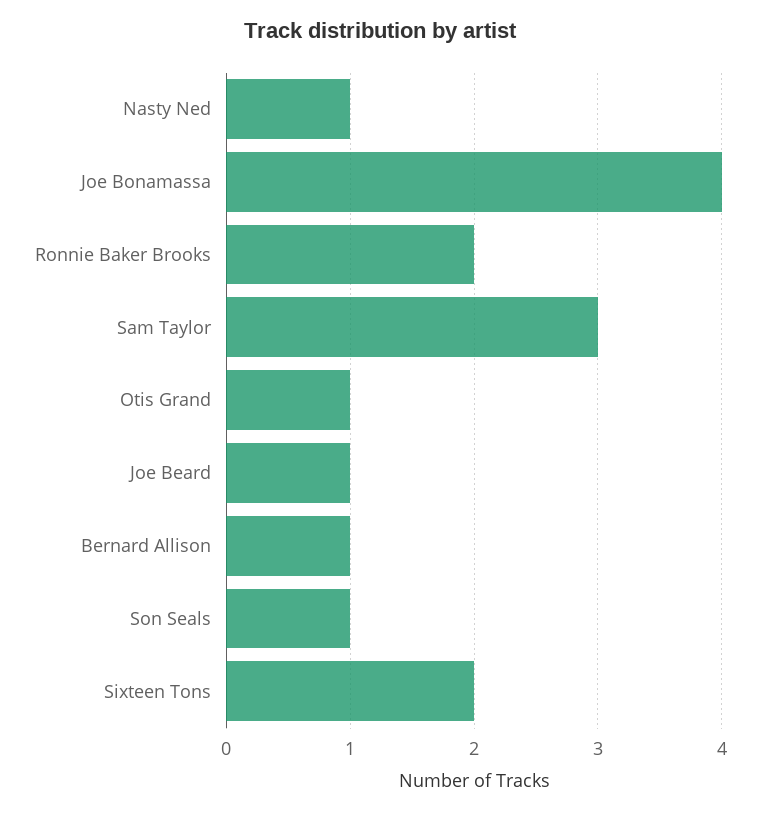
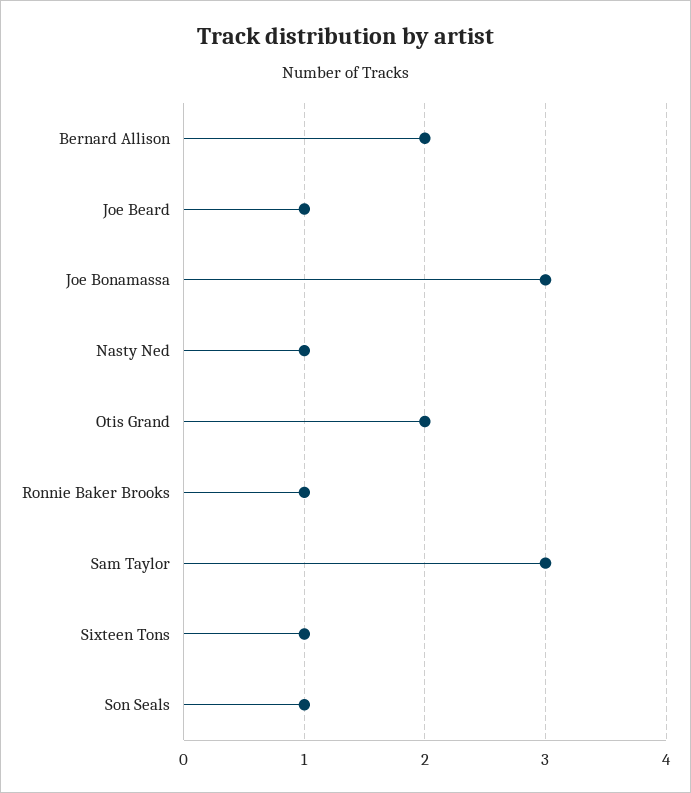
  {
    "Nasty Ned": 1,
-   "Joe Bonamassa": 4,
+   "Joe Bonamassa": 3,
-   "Ronnie Baker Brooks": 2,
+   "Ronnie Baker Brooks": 1,
    "Sam Taylor": 3,
-   "Otis Grand": 1,
+   "Otis Grand": 2,
    "Joe Beard": 1,
-   "Bernard Allison": 1,
+   "Bernard Allison": 2,
    "Son Seals": 1,
-   "Sixteen Tons": 2
+   "Sixteen Tons": 1
  }

